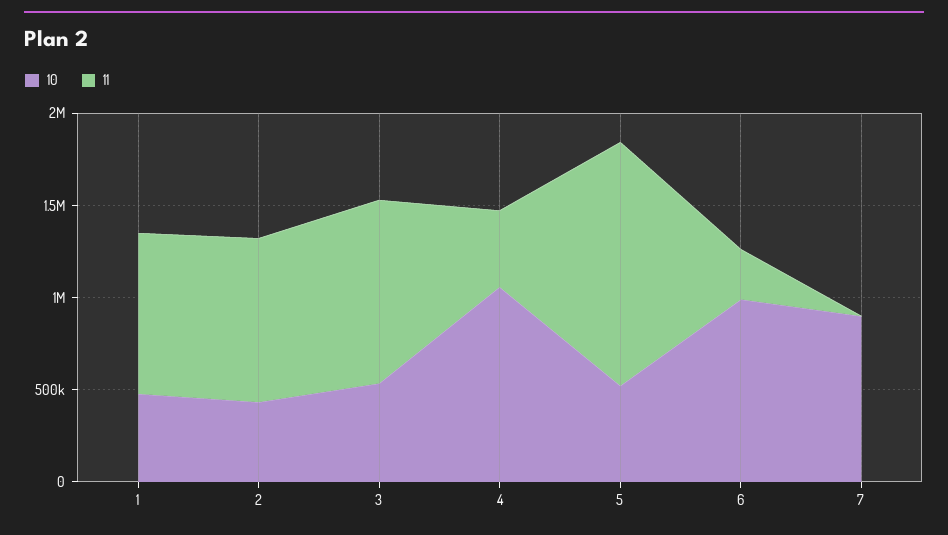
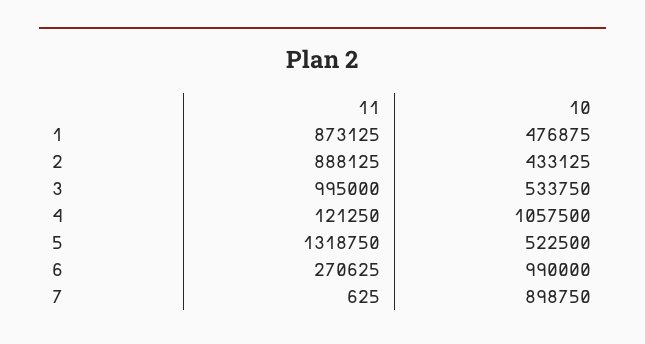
  {
    "10": {
      "1": 476875,
      "2": 433125,
      "3": 533750,
      "4": 1057500,
      "5": 522500,
      "6": 990000,
      "7": 898750
    },
    "11": {
      "1": 873125,
      "2": 888125,
      "3": 995000,
-     "4": 400000,
+     "4": 121250,
      "5": 1318750,
      "6": 270625,
      "7": 625
    }
  }

